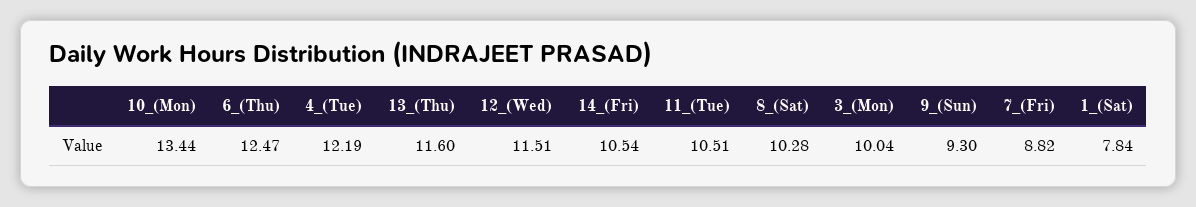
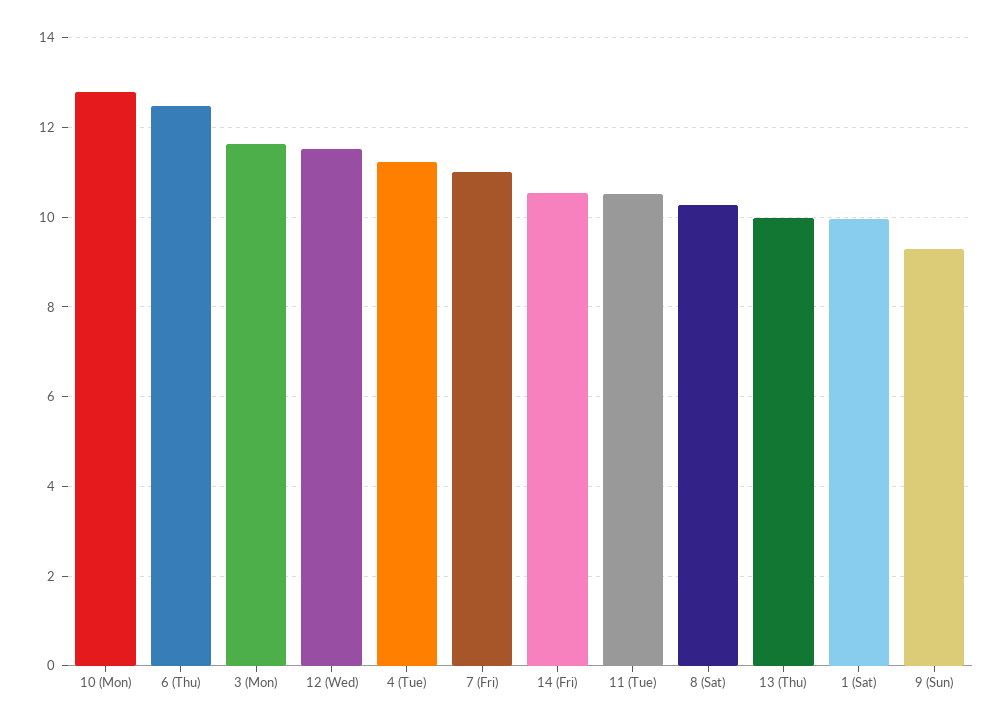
  {
-   "10_(Mon)": 13.44,
+   "10_(Mon)": 12.8,
    "6_(Thu)": 12.47,
-   "4_(Tue)": 12.19,
+   "4_(Tue)": 11.2,
-   "13_(Thu)": 11.6,
+   "13_(Thu)": 10,
    "12_(Wed)": 11.51,
    "14_(Fri)": 10.54,
    "11_(Tue)": 10.51,
    "8_(Sat)": 10.28,
-   "3_(Mon)": 10.04,
+   "3_(Mon)": 11.6,
    "9_(Sun)": 9.3,
-   "7_(Fri)": 8.82,
+   "7_(Fri)": 11,
-   "1_(Sat)": 7.84
+   "1_(Sat)": 10
  }

